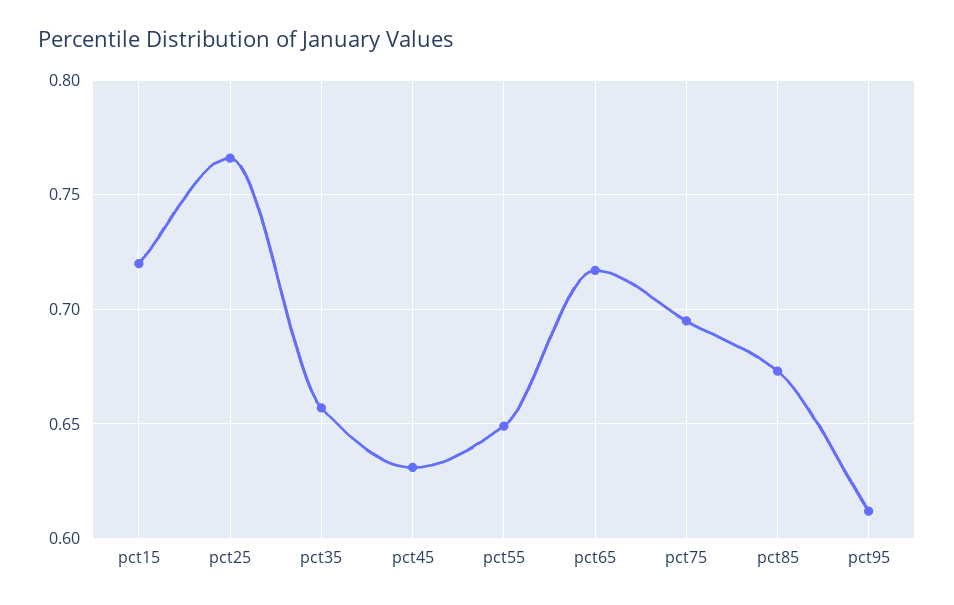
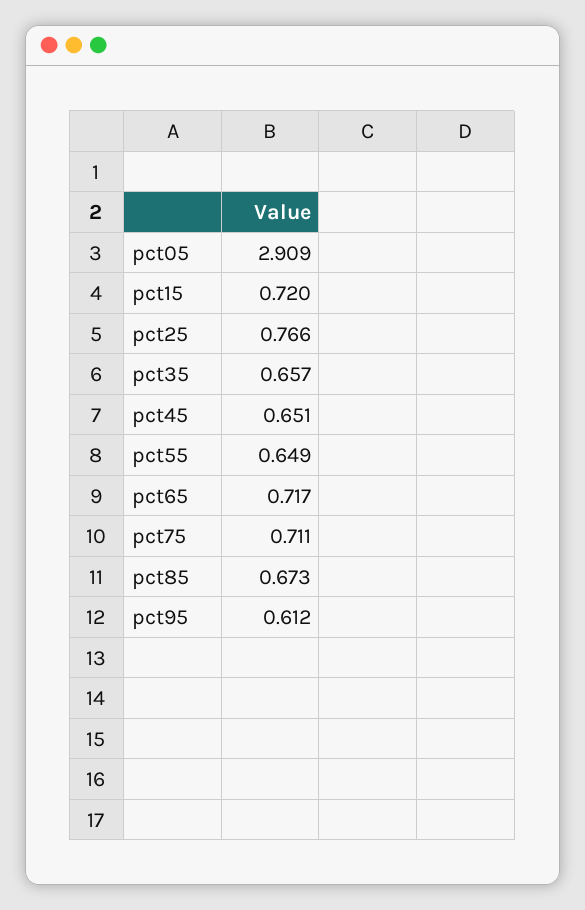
  {
    "pct15": 0.72,
    "pct25": 0.766,
    "pct35": 0.657,
-   "pct45": 0.63,
+   "pct45": 0.651,
    "pct55": 0.649,
    "pct65": 0.717,
-   "pct75": 0.695,
+   "pct75": 0.711,
    "pct85": 0.673,
-   "pct95": 0.612
+   "pct95": 0.612,
+   "pct05": 2.909
  }

